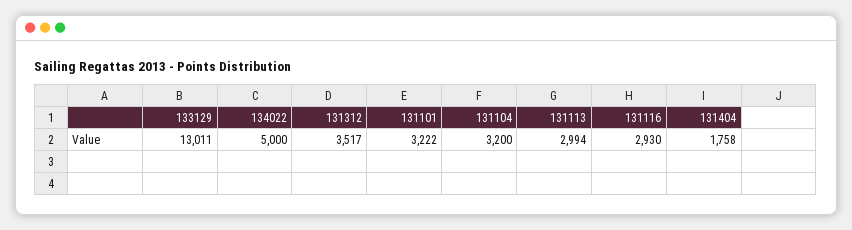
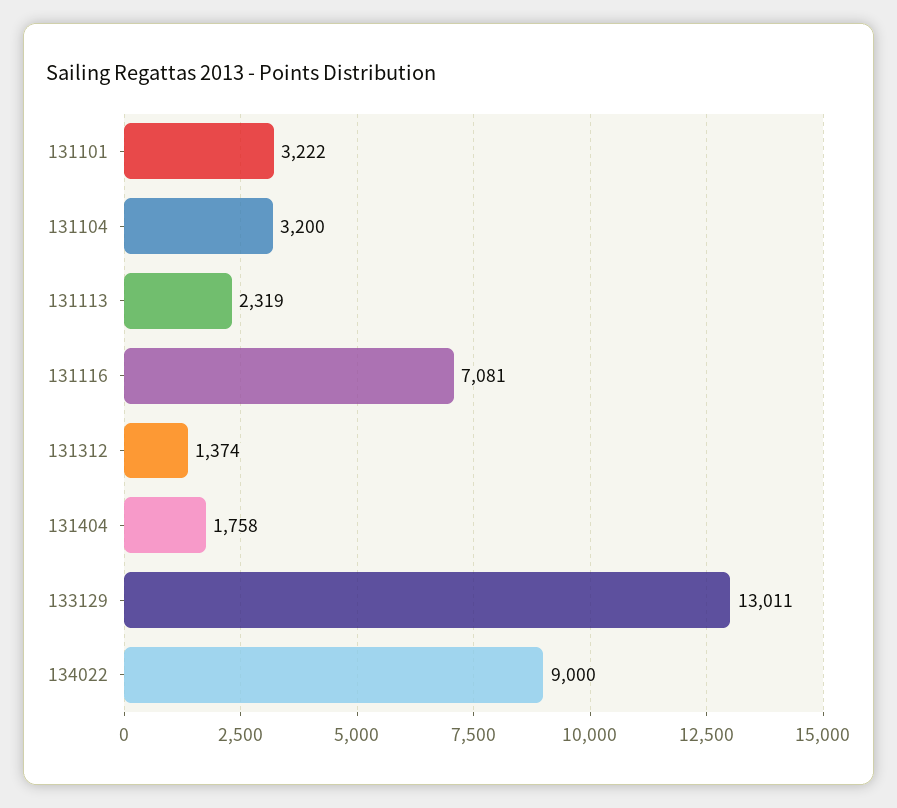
  {
    "133129": 13011,
-   "134022": 5000,
+   "134022": 9000,
-   "131312": 3517,
+   "131312": 1374,
    "131101": 3222,
    "131104": 3200,
-   "131113": 2994,
+   "131113": 2319,
-   "131116": 2930,
+   "131116": 7081,
    "131404": 1758
  }

